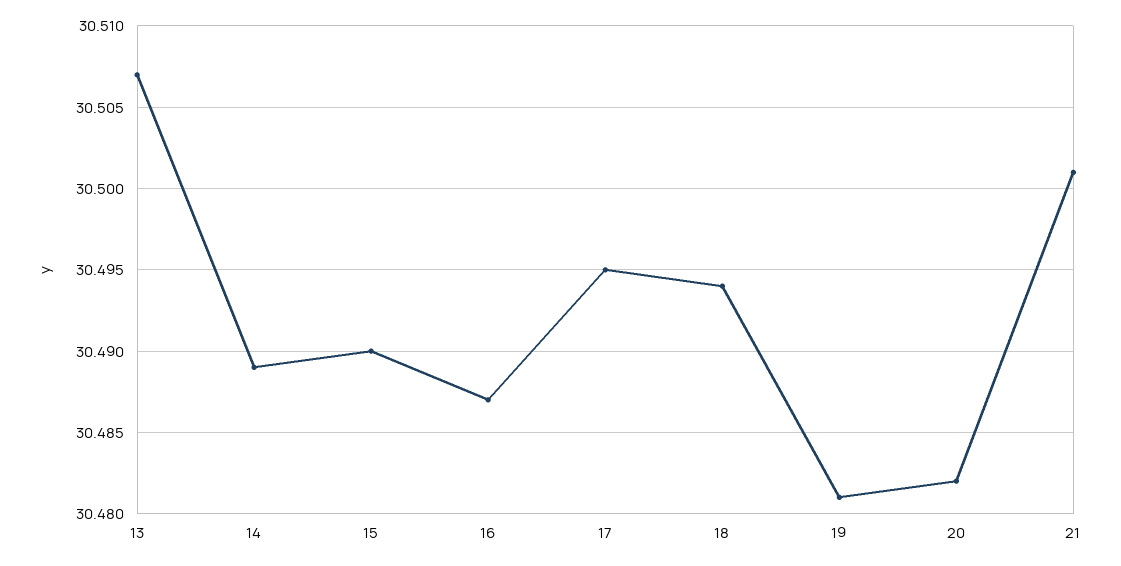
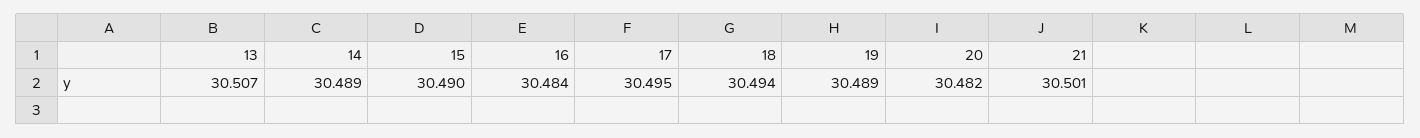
  {
    "13": 30.507,
    "14": 30.489,
    "15": 30.49,
-   "16": 30.487,
+   "16": 30.484,
    "17": 30.495,
    "18": 30.494,
-   "19": 30.481,
+   "19": 30.489,
    "20": 30.482,
    "21": 30.501
  }

